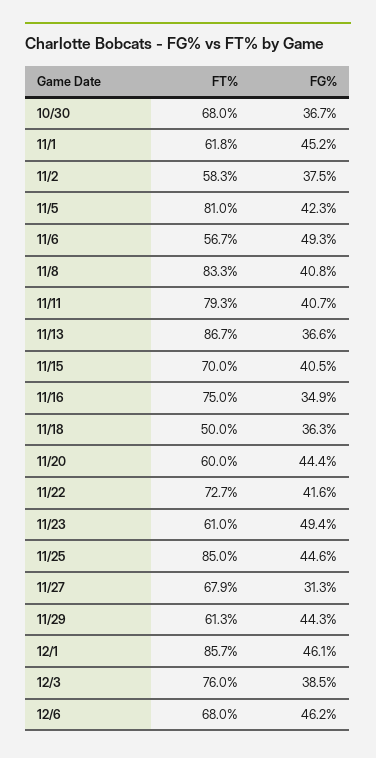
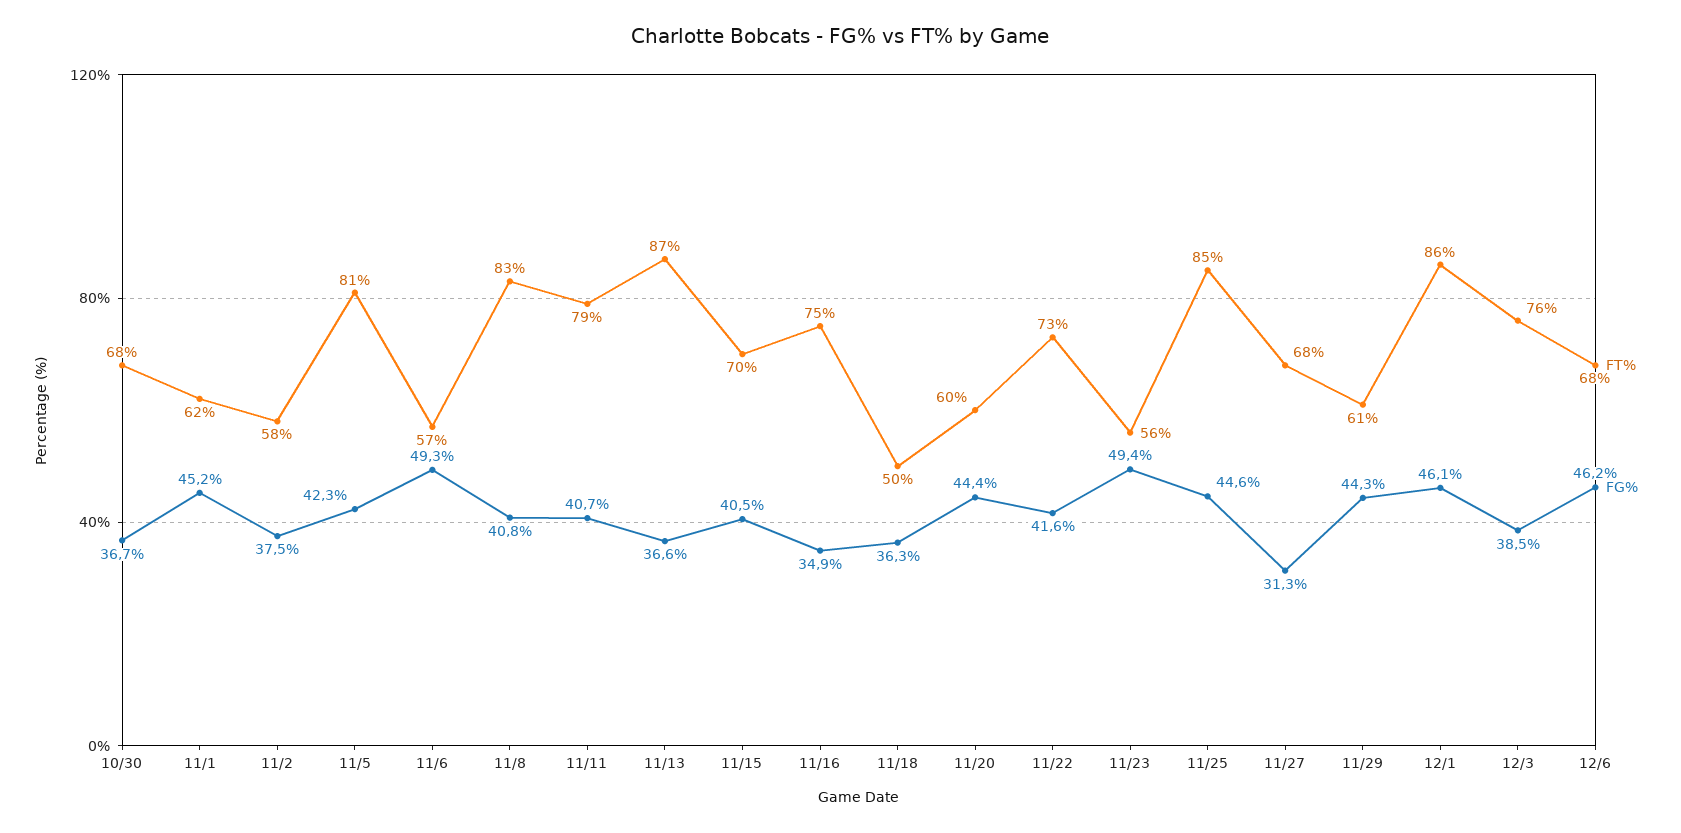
  {
    "FT%": {
      "10/30": 68,
      "11/1": 61.8,
      "11/2": 58.3,
      "11/5": 81,
      "11/6": 56.7,
      "11/8": 83.3,
      "11/11": 79.3,
      "11/13": 86.7,
      "11/15": 70,
      "11/16": 75,
      "11/18": 50,
      "11/20": 60,
      "11/22": 72.7,
-     "11/23": 61,
+     "11/23": 56,
      "11/25": 85,
      "11/27": 67.9,
      "11/29": 61.3,
      "12/1": 85.7,
      "12/3": 76,
      "12/6": 68
    },
    "FG%": {
      "10/30": 36.7,
      "11/1": 45.2,
      "11/2": 37.5,
      "11/5": 42.3,
      "11/6": 49.3,
      "11/8": 40.8,
      "11/11": 40.7,
      "11/13": 36.6,
      "11/15": 40.5,
      "11/16": 34.9,
      "11/18": 36.3,
      "11/20": 44.4,
      "11/22": 41.6,
      "11/23": 49.4,
      "11/25": 44.6,
      "11/27": 31.3,
      "11/29": 44.3,
      "12/1": 46.1,
      "12/3": 38.5,
      "12/6": 46.2
    }
  }

